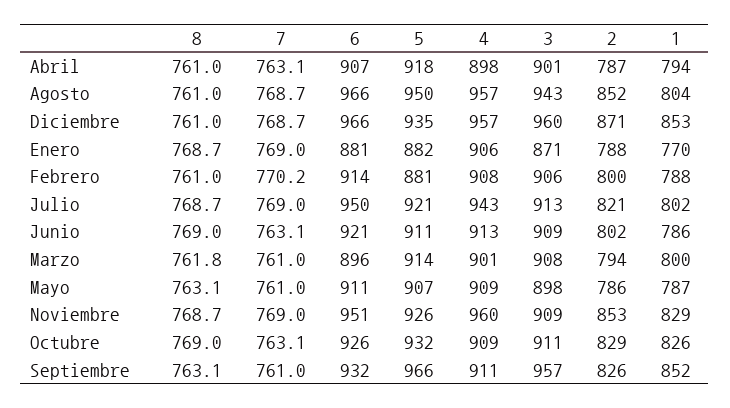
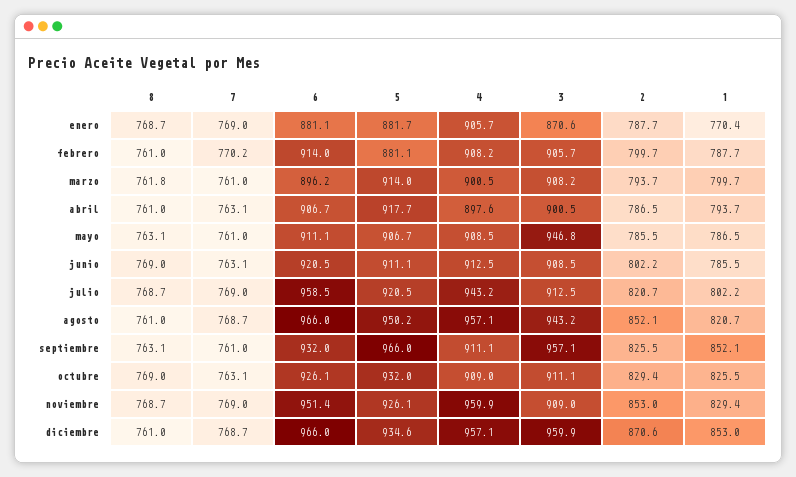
  {
    "8": {
      "Abril": 761,
      "Agosto": 761,
      "Diciembre": 761,
      "Enero": 768.7,
      "Febrero": 761,
      "Julio": 768.7,
      "Junio": 769,
      "Marzo": 761.8,
      "Mayo": 763.1,
      "Noviembre": 768.7,
      "Octubre": 769,
      "Septiembre": 763.1
    },
    "7": {
      "Abril": 763.1,
      "Agosto": 768.7,
      "Diciembre": 768.7,
      "Enero": 769,
      "Febrero": 770.2,
      "Julio": 769,
      "Junio": 763.1,
      "Marzo": 761,
      "Mayo": 761,
      "Noviembre": 769,
      "Octubre": 763.1,
      "Septiembre": 761
    },
    "6": {
      "Abril": 906.7,
      "Agosto": 966,
      "Diciembre": 966,
      "Enero": 881.1,
      "Febrero": 914,
-     "Julio": 950,
+     "Julio": 958.5,
      "Junio": 920.5,
      "Marzo": 896.2,
      "Mayo": 911.1,
      "Noviembre": 951.4,
      "Octubre": 926.1,
      "Septiembre": 932
    },
    "5": {
      "Abril": 917.7,
      "Agosto": 950.2,
      "Diciembre": 934.6,
      "Enero": 881.7,
      "Febrero": 881.1,
      "Julio": 920.5,
      "Junio": 911.1,
      "Marzo": 914,
      "Mayo": 906.7,
      "Noviembre": 926.1,
      "Octubre": 932,
      "Septiembre": 966
    },
    "4": {
      "Abril": 897.6,
      "Agosto": 957.1,
      "Diciembre": 957.1,
      "Enero": 905.7,
      "Febrero": 908.2,
      "Julio": 943.2,
      "Junio": 912.5,
      "Marzo": 900.5,
      "Mayo": 908.5,
      "Noviembre": 959.9,
      "Octubre": 909,
      "Septiembre": 911.1
    },
    "3": {
      "Abril": 900.5,
      "Agosto": 943.2,
      "Diciembre": 959.9,
      "Enero": 870.6,
      "Febrero": 905.7,
      "Julio": 912.5,
      "Junio": 908.5,
      "Marzo": 908.2,
-     "Mayo": 898,
+     "Mayo": 946.8,
      "Noviembre": 909,
      "Octubre": 911.1,
      "Septiembre": 957.1
    },
    "2": {
      "Abril": 786.5,
      "Agosto": 852.1,
      "Diciembre": 870.6,
      "Enero": 787.7,
      "Febrero": 799.7,
      "Julio": 820.7,
      "Junio": 802.2,
      "Marzo": 793.7,
      "Mayo": 785.5,
      "Noviembre": 853,
      "Octubre": 829.4,
      "Septiembre": 825.5
    },
    "1": {
      "Abril": 793.7,
-     "Agosto": 804,
+     "Agosto": 820.7,
      "Diciembre": 853,
      "Enero": 770.4,
      "Febrero": 787.7,
      "Julio": 802.2,
      "Junio": 785.5,
      "Marzo": 799.7,
      "Mayo": 786.5,
      "Noviembre": 829.4,
      "Octubre": 825.5,
      "Septiembre": 852.1
    }
  }

